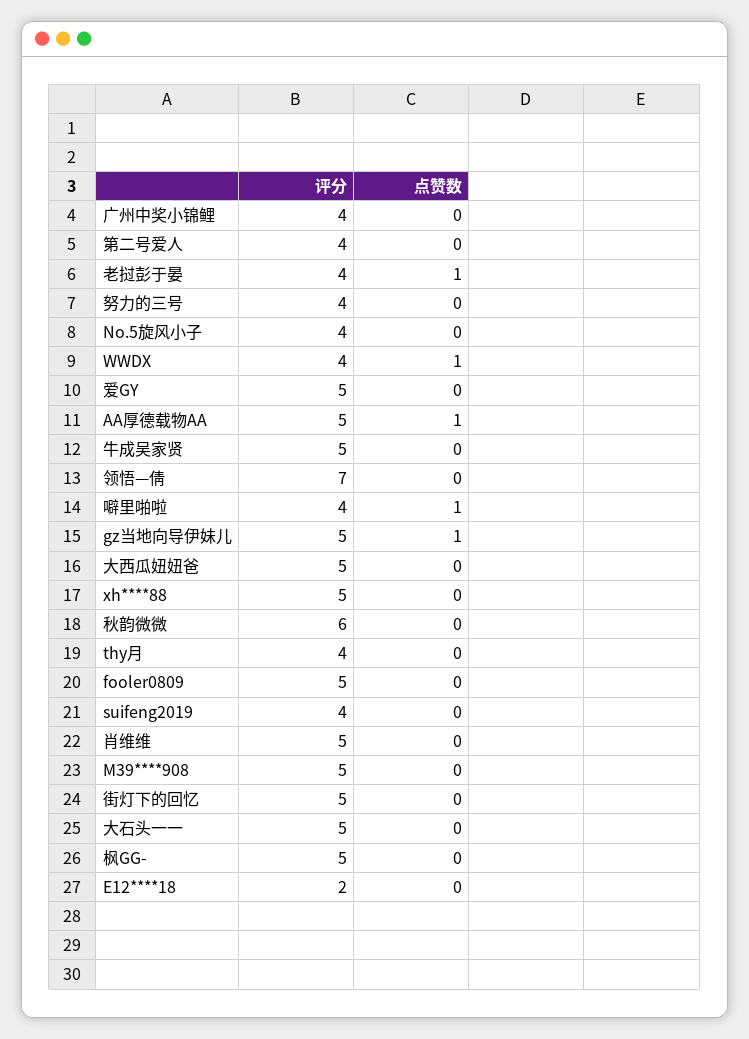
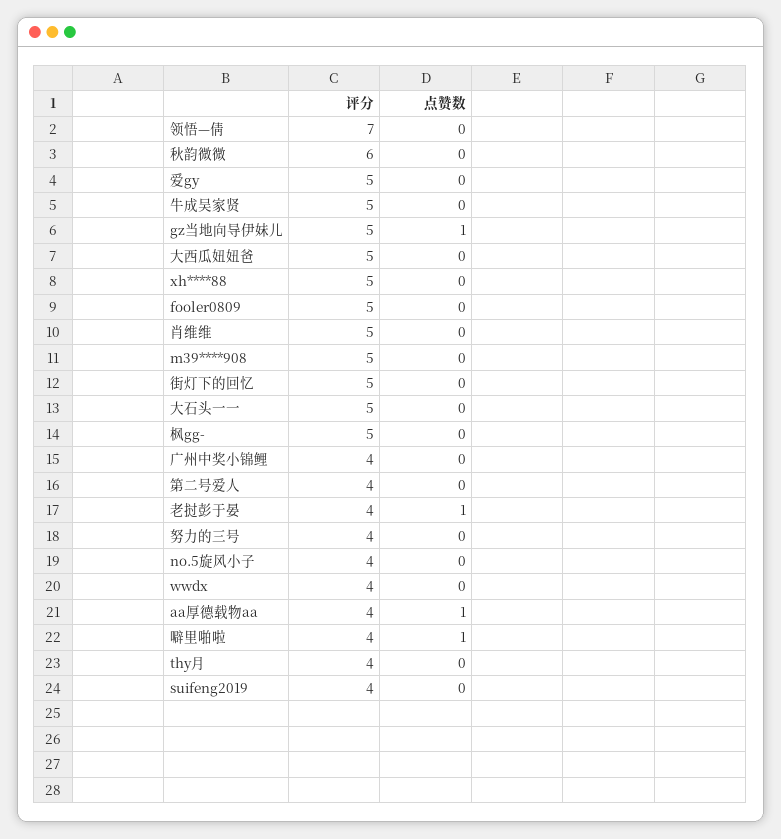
  {
    "评分": {
      "广州中奖小锦鲤": 4,
      "第二号爱人": 4,
      "老挝彭于晏": 4,
      "努力的三号": 4,
      "No.5旋风小子": 4,
      "WWDX": 4,
      "爱GY": 5,
-     "AA厚德载物AA": 5,
+     "AA厚德载物AA": 4,
      "牛成吴家贤": 5,
      "领悟—倩": 7,
      "噼里啪啦": 4,
      "gz当地向导伊妹儿": 5,
      "大西瓜妞妞爸": 5,
      "xh****88": 5,
      "秋韵微微": 6,
      "thy月": 4,
      "fooler0809": 5,
      "suifeng2019": 4,
      "肖维维": 5,
      "M39****908": 5,
      "街灯下的回忆": 5,
      "大石头一一": 5,
-     "枫GG-": 5,
+     "枫GG-": 5
-     "E12****18": 2
    },
    "点赞数": {
      "广州中奖小锦鲤": 0,
      "第二号爱人": 0,
      "老挝彭于晏": 1,
      "努力的三号": 0,
      "No.5旋风小子": 0,
-     "WWDX": 1,
+     "WWDX": 0,
      "爱GY": 0,
      "AA厚德载物AA": 1,
      "牛成吴家贤": 0,
      "领悟—倩": 0,
      "噼里啪啦": 1,
      "gz当地向导伊妹儿": 1,
      "大西瓜妞妞爸": 0,
      "xh****88": 0,
      "秋韵微微": 0,
      "thy月": 0,
      "fooler0809": 0,
      "suifeng2019": 0,
      "肖维维": 0,
      "M39****908": 0,
      "街灯下的回忆": 0,
      "大石头一一": 0,
-     "枫GG-": 0,
+     "枫GG-": 0
-     "E12****18": 0
    }
  }

